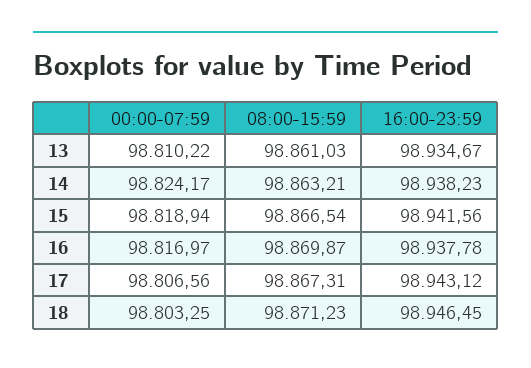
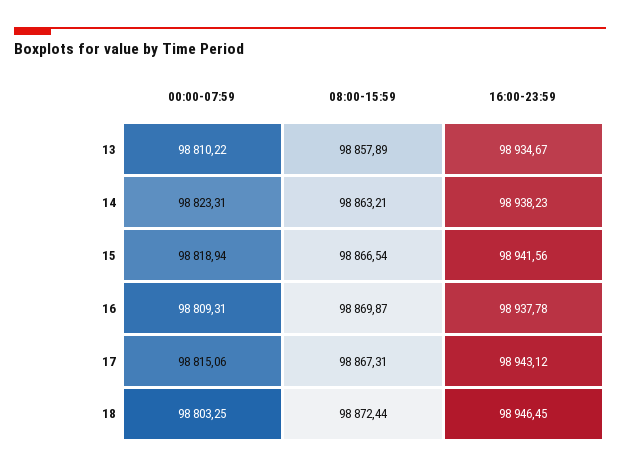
  {
    "00:00-07:59": {
      "13": 98810.22,
-     "14": 98824.17,
+     "14": 98823.31,
      "15": 98818.94,
-     "16": 98816.97,
+     "16": 98809.31,
-     "17": 98806.56,
+     "17": 98815.06,
      "18": 98803.25
    },
    "08:00-15:59": {
-     "13": 98861.03,
+     "13": 98857.89,
      "14": 98863.21,
      "15": 98866.54,
      "16": 98869.87,
      "17": 98867.31,
-     "18": 98871.23
+     "18": 98872.44
    },
    "16:00-23:59": {
      "13": 98934.67,
      "14": 98938.23,
      "15": 98941.56,
      "16": 98937.78,
      "17": 98943.12,
      "18": 98946.45
    }
  }

